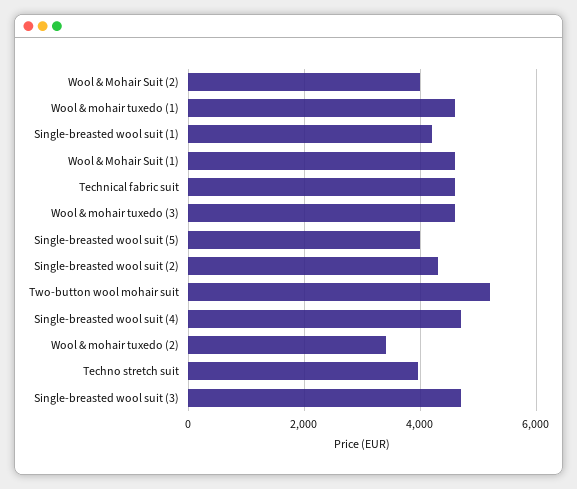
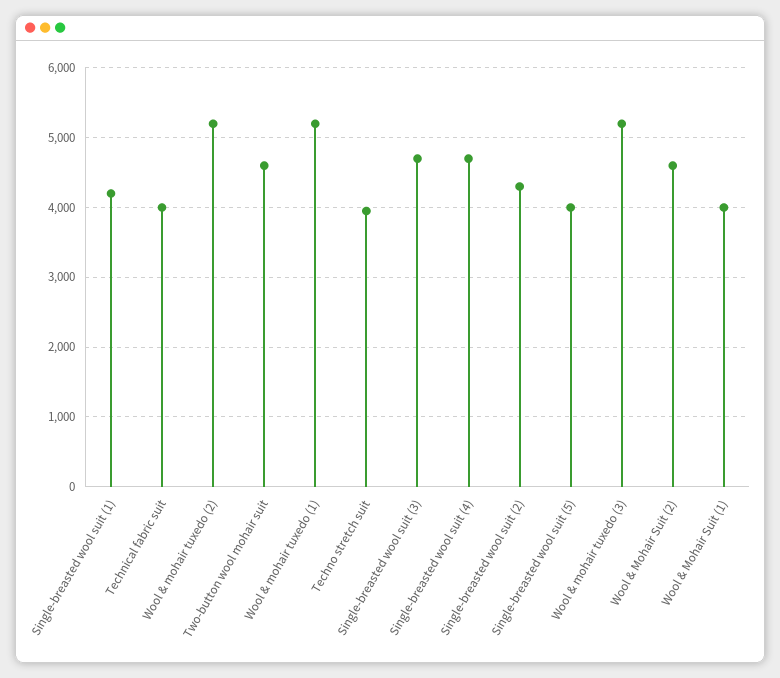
  {
-   "Wool & Mohair Suit (2)": 4000,
+   "Wool & Mohair Suit (2)": 4600,
-   "Wool & mohair tuxedo (1)": 4600,
+   "Wool & mohair tuxedo (1)": 5200,
    "Single-breasted wool suit (1)": 4200,
-   "Wool & Mohair Suit (1)": 4600,
+   "Wool & Mohair Suit (1)": 4000,
-   "Technical fabric suit": 4600,
+   "Technical fabric suit": 4000,
-   "Wool & mohair tuxedo (3)": 4600,
+   "Wool & mohair tuxedo (3)": 5200,
    "Single-breasted wool suit (5)": 4000,
    "Single-breasted wool suit (2)": 4300,
-   "Two-button wool mohair suit": 5200,
+   "Two-button wool mohair suit": 4600,
    "Single-breasted wool suit (4)": 4700,
-   "Wool & mohair tuxedo (2)": 3400,
+   "Wool & mohair tuxedo (2)": 5200,
    "Techno stretch suit": 4000,
    "Single-breasted wool suit (3)": 4700
  }

